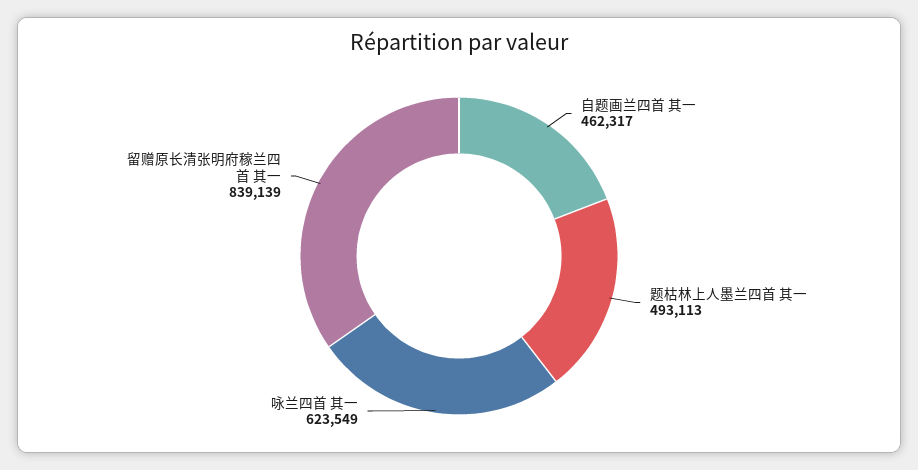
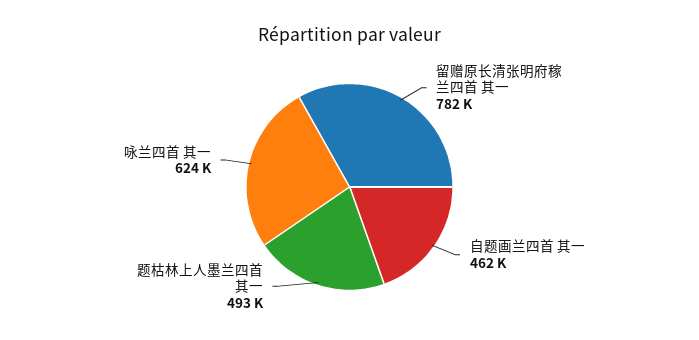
  {
    "自题画兰四首 其一": 462317,
    "题枯林上人墨兰四首 其一": 493113,
    "咏兰四首 其一": 623549,
-   "留赠原长清张明府稼兰四首 其一": 839139
+   "留赠原长清张明府稼兰四首 其一": 782000
  }

